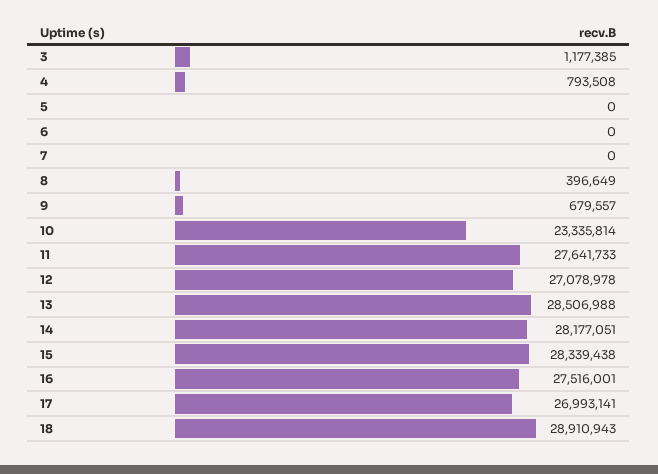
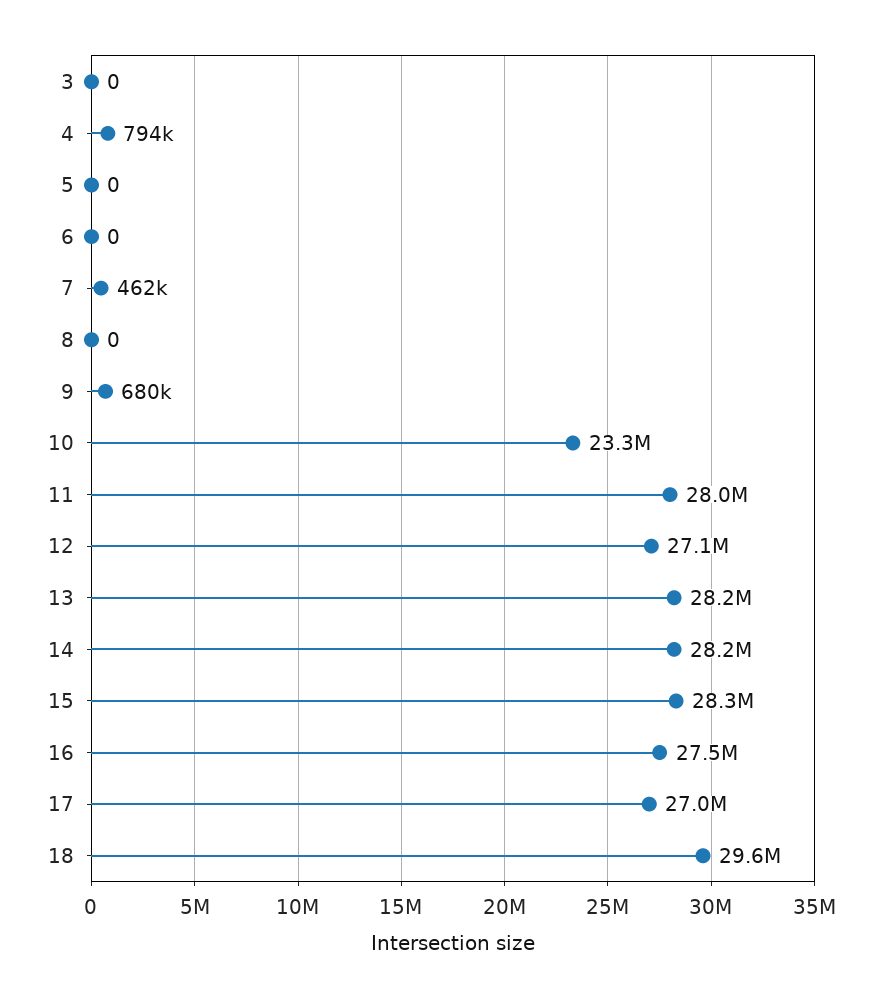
  {
-   "3": 1177385,
+   "3": 0,
    "4": 793508,
    "5": 0,
    "6": 0,
-   "7": 0,
+   "7": 462000,
-   "8": 396649,
+   "8": 0,
    "9": 679557,
    "10": 23335814,
-   "11": 27641733,
+   "11": 28000000,
    "12": 27078978,
-   "13": 28506988,
+   "13": 28200000,
    "14": 28177051,
    "15": 28339438,
    "16": 27516001,
    "17": 26993141,
-   "18": 28910943
+   "18": 29600000
  }

